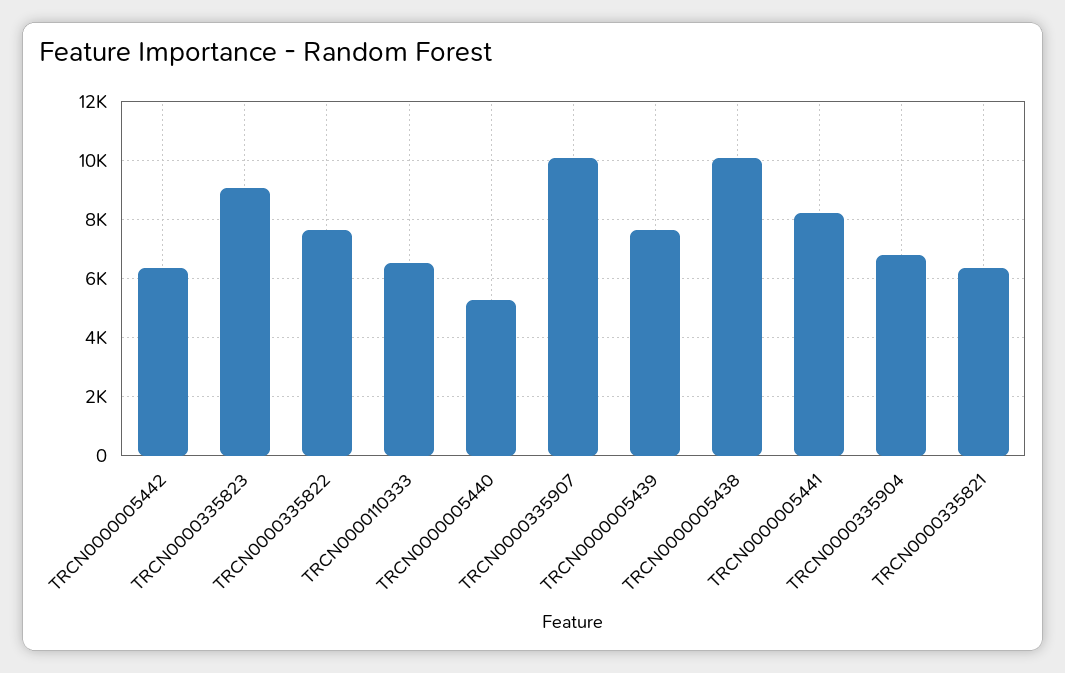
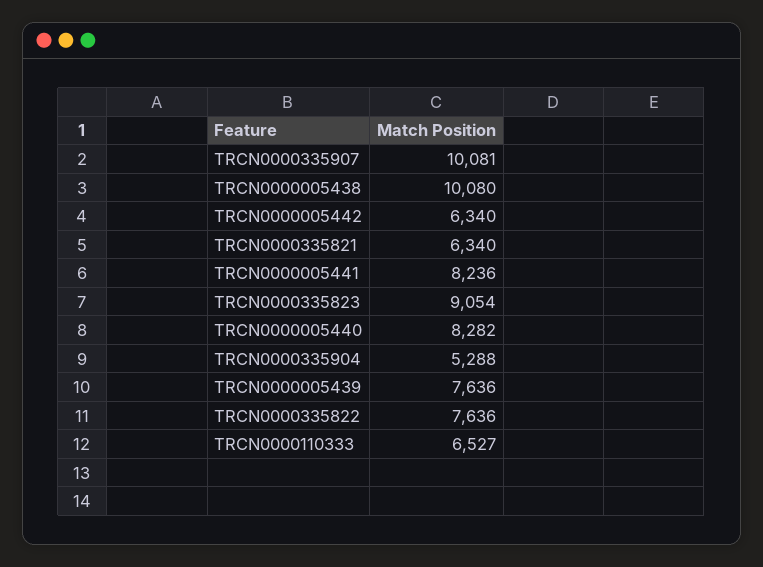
  {
    "TRCN0000005442": 6340,
    "TRCN0000335823": 9054,
    "TRCN0000335822": 7636,
    "TRCN0000110333": 6527,
-   "TRCN0000005440": 5250,
+   "TRCN0000005440": 8282,
    "TRCN0000335907": 10081,
    "TRCN0000005439": 7636,
    "TRCN0000005438": 10080,
    "TRCN0000005441": 8236,
-   "TRCN0000335904": 6750,
+   "TRCN0000335904": 5288,
    "TRCN0000335821": 6340
  }

